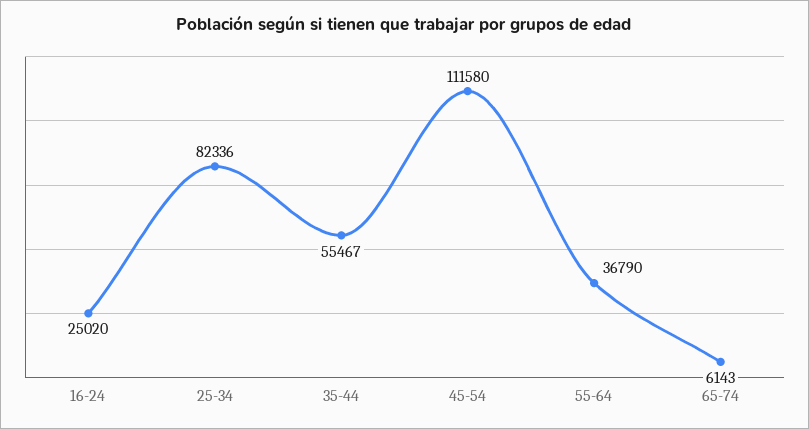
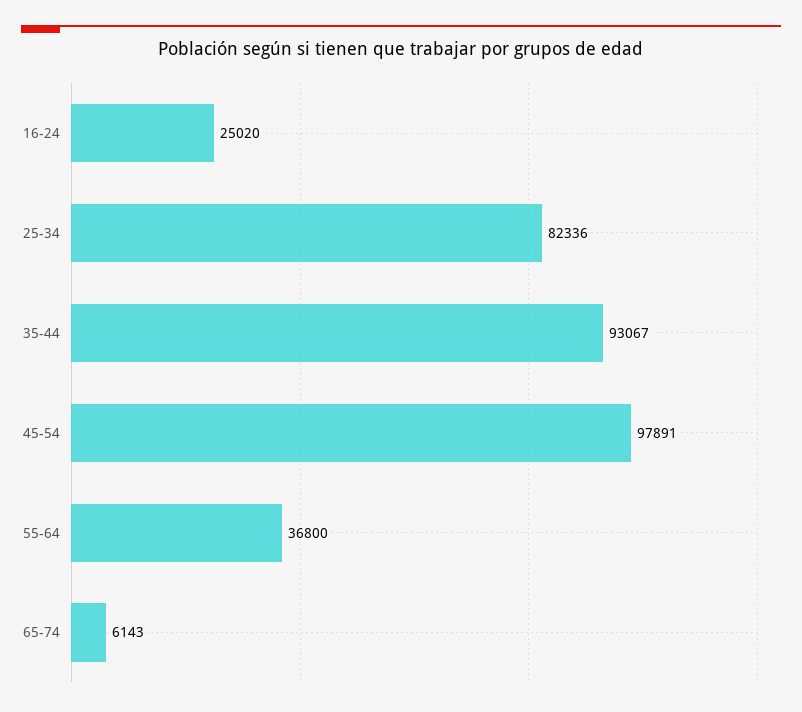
  {
    "16-24": 25020,
    "25-34": 82336,
-   "35-44": 55467,
+   "35-44": 93067,
-   "45-54": 111580,
+   "45-54": 97891,
-   "55-64": 36790,
+   "55-64": 36800,
    "65-74": 6143
  }

